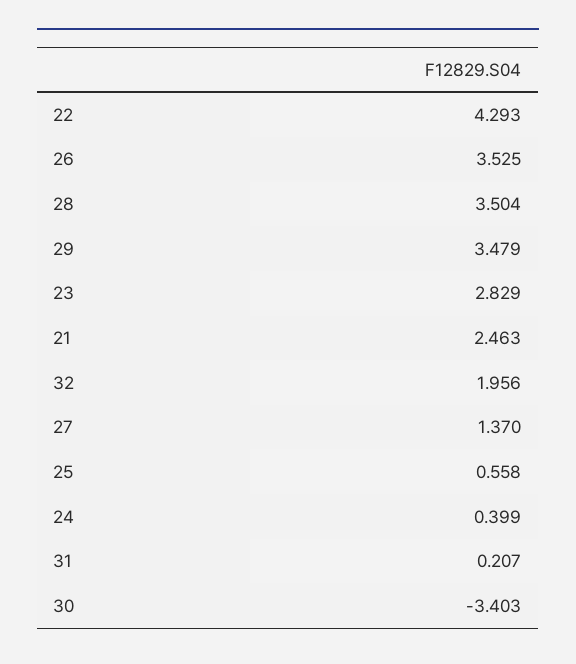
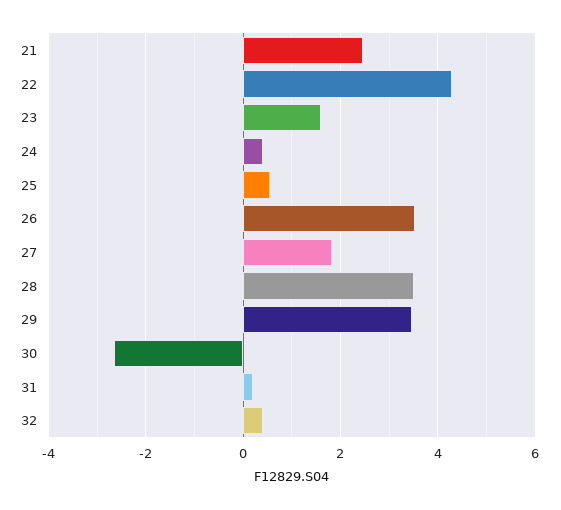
  {
    "22": 4.293,
    "26": 3.525,
    "28": 3.504,
    "29": 3.479,
-   "23": 2.829,
+   "23": 1.6,
    "21": 2.463,
-   "32": 1.956,
+   "32": 0.4,
-   "27": 1.37,
+   "27": 1.8,
    "25": 0.558,
    "24": 0.399,
    "31": 0.207,
-   "30": -3.403
+   "30": -2.6
  }

